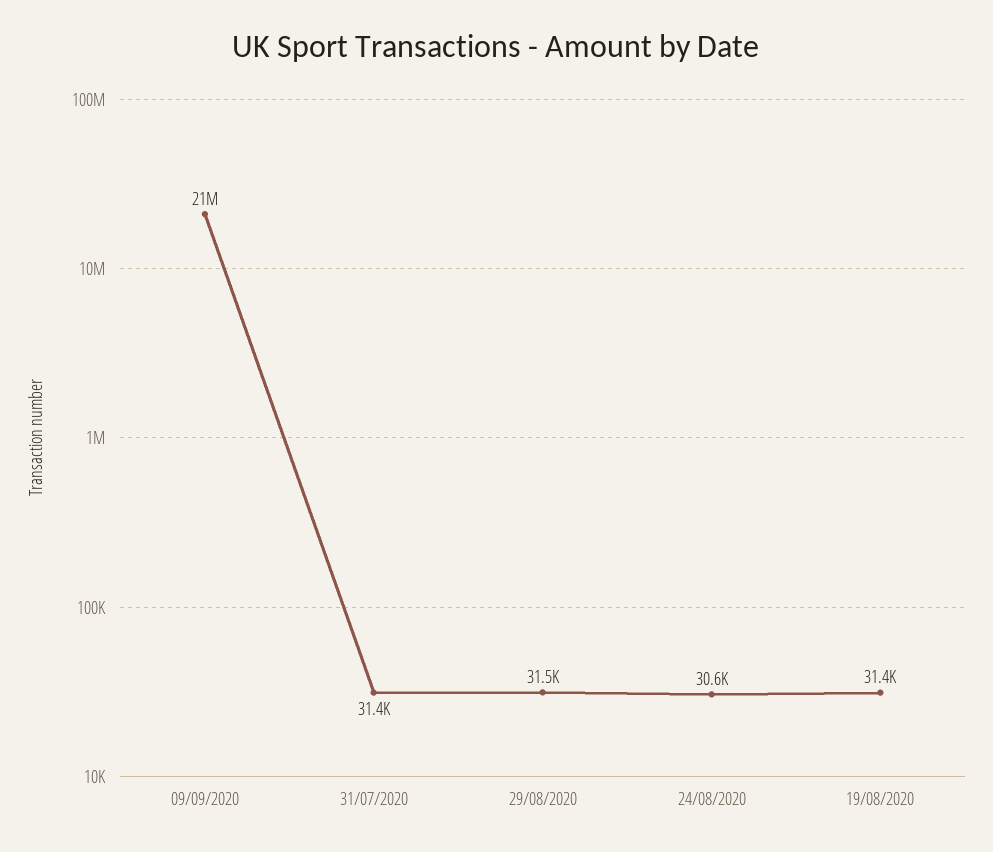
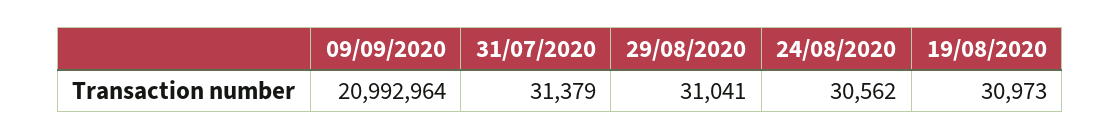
  {
    "09/09/2020": 20992964,
    "31/07/2020": 31379,
-   "29/08/2020": 31500,
+   "29/08/2020": 31041,
    "24/08/2020": 30562,
-   "19/08/2020": 31400
+   "19/08/2020": 30973
  }

